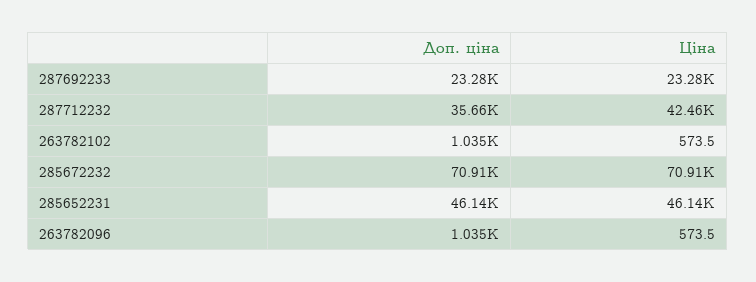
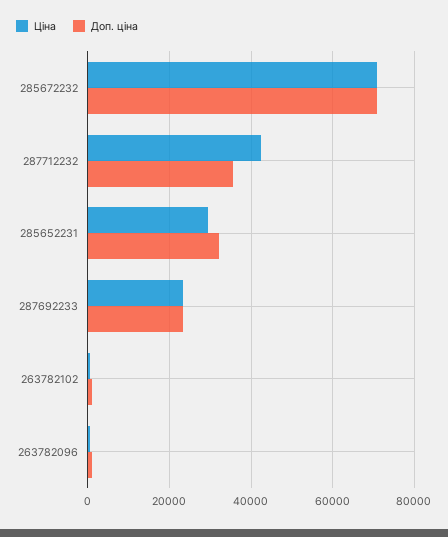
  {
    "Доп. ціна": {
      "287692233": 23280,
      "287712232": 35660,
      "263782102": 1035,
      "285672232": 70910,
-     "285652231": 46140,
+     "285652231": 32000,
      "263782096": 1035
    },
    "Ціна": {
      "287692233": 23280,
      "287712232": 42460,
      "263782102": 573.5,
      "285672232": 70910,
-     "285652231": 46140,
+     "285652231": 30000,
      "263782096": 573.5
    }
  }

